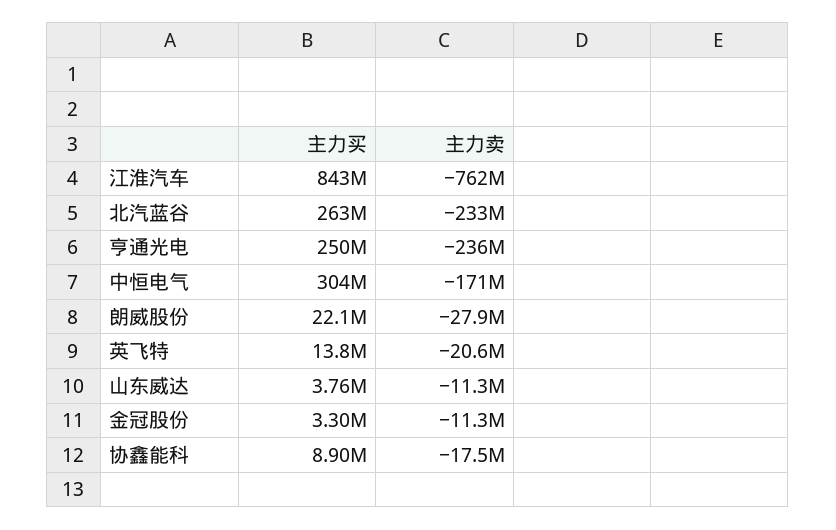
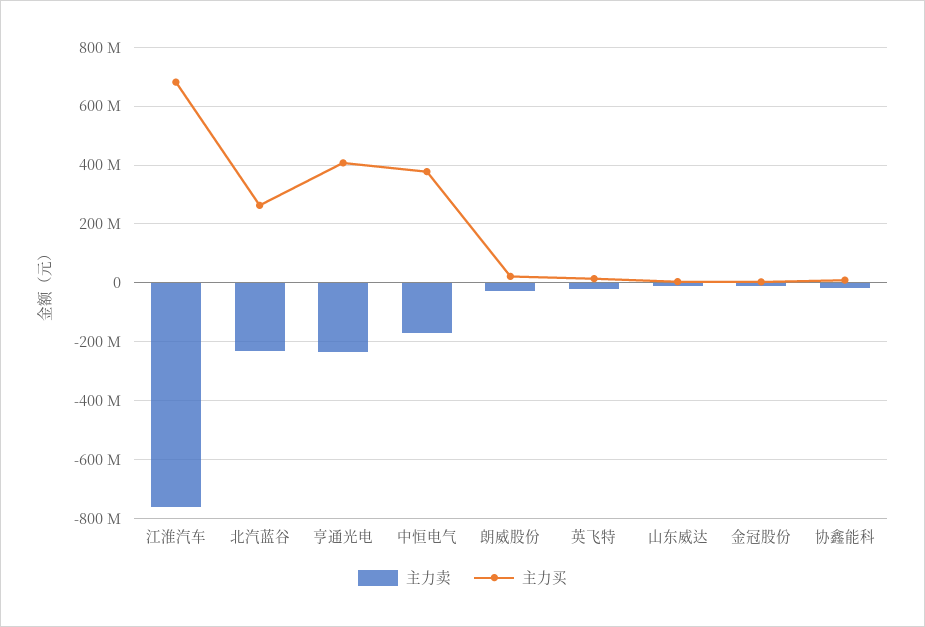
  {
    "主力买": {
-     "江淮汽车": 843000000,
+     "江淮汽车": 675000000,
      "北汽蓝谷": 263000000,
-     "亨通光电": 250000000,
+     "亨通光电": 400000000,
-     "中恒电气": 304000000,
+     "中恒电气": 375000000,
      "朗威股份": 22100000,
      "英飞特": 13800000,
      "山东威达": 3760000,
      "金冠股份": 3300000,
      "协鑫能科": 8900000
    },
    "主力卖": {
      "江淮汽车": -762000000,
      "北汽蓝谷": -233000000,
      "亨通光电": -236000000,
      "中恒电气": -171000000,
      "朗威股份": -27900000,
      "英飞特": -20600000,
      "山东威达": -11300000,
      "金冠股份": -11300000,
      "协鑫能科": -17500000
    }
  }

